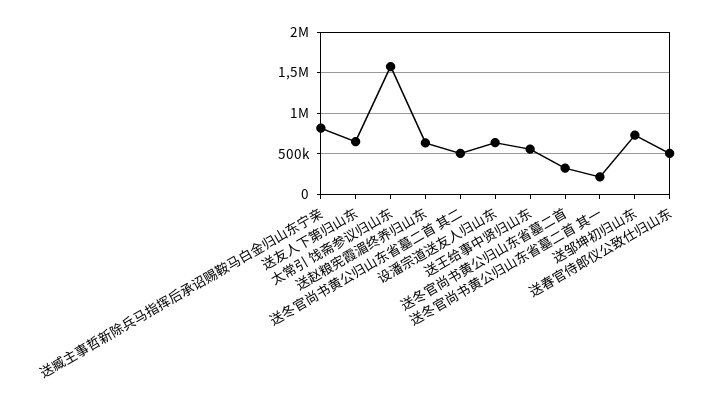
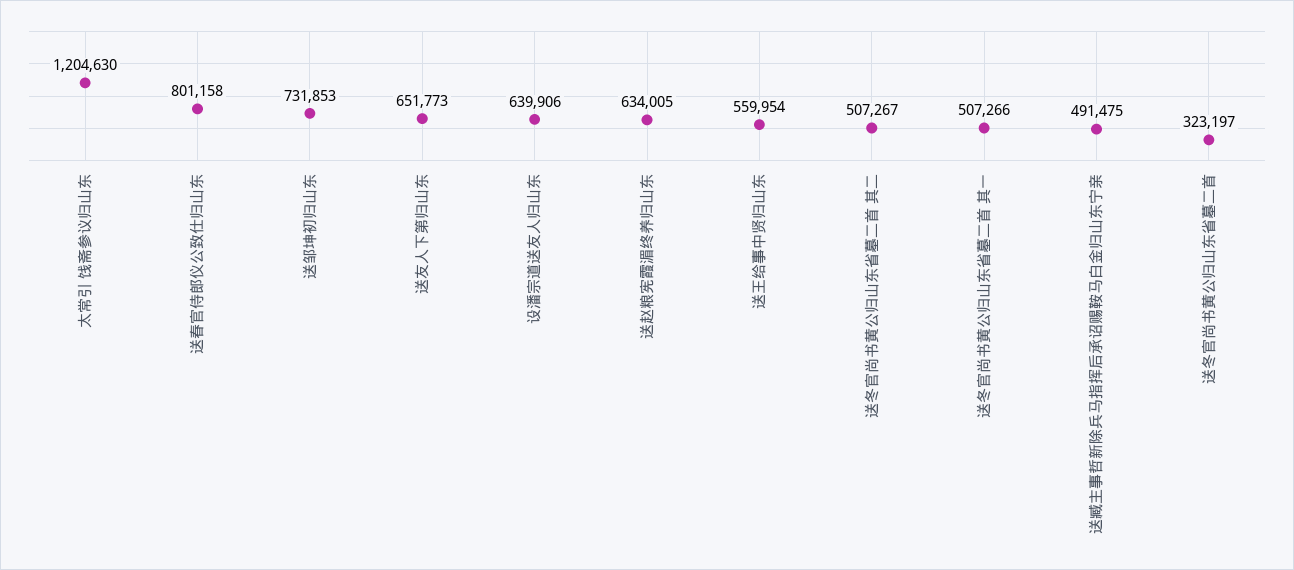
  {
-   "送臧主事哲新除兵马指挥后承诏赐鞍马白金归山东宁亲": 800000,
+   "送臧主事哲新除兵马指挥后承诏赐鞍马白金归山东宁亲": 491475,
    "送友人下第归山东": 651773,
-   "太常引 饯斋参议归山东": 1600000,
+   "太常引 饯斋参议归山东": 1204630,
    "送赵粮宪霞湄终养归山东": 634005,
    "送冬官尚书黄公归山东省墓二首 其二": 507267,
    "设潘宗道送友人归山东": 639906,
    "送王给事中贤归山东": 559954,
    "送冬官尚书黄公归山东省墓二首": 323197,
-   "送冬官尚书黄公归山东省墓二首 其一": 200000,
+   "送冬官尚书黄公归山东省墓二首 其一": 507266,
    "送邹坤初归山东": 731853,
-   "送春官侍郎仪公致仕归山东": 500000
+   "送春官侍郎仪公致仕归山东": 801158
  }

